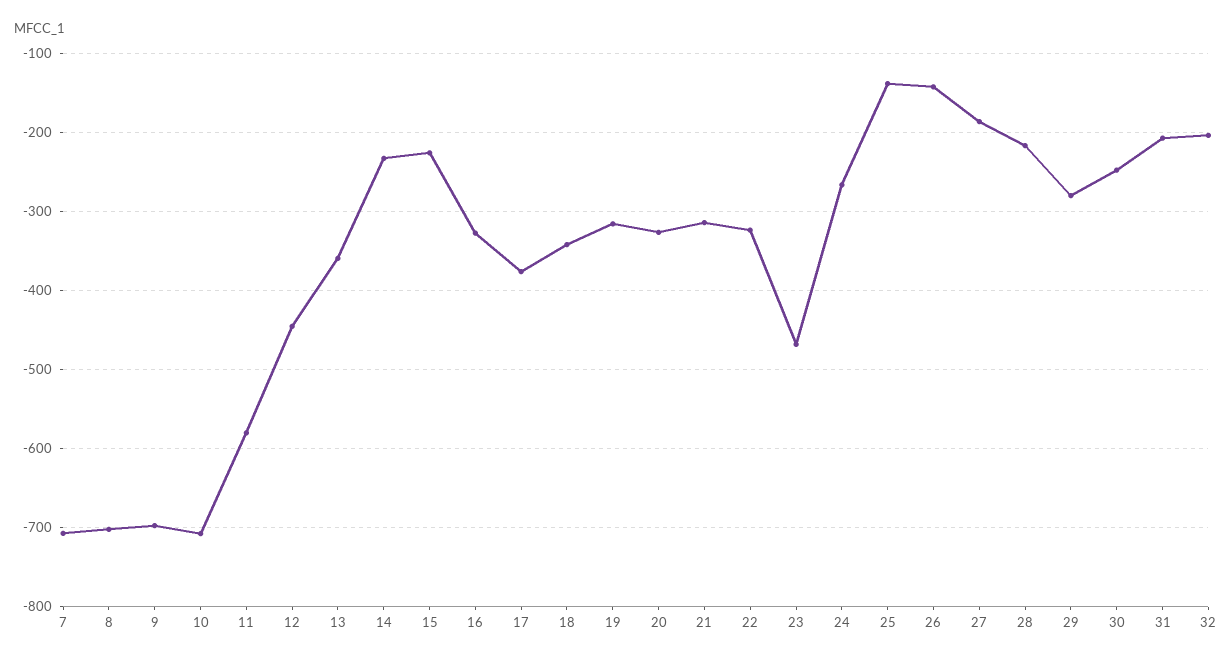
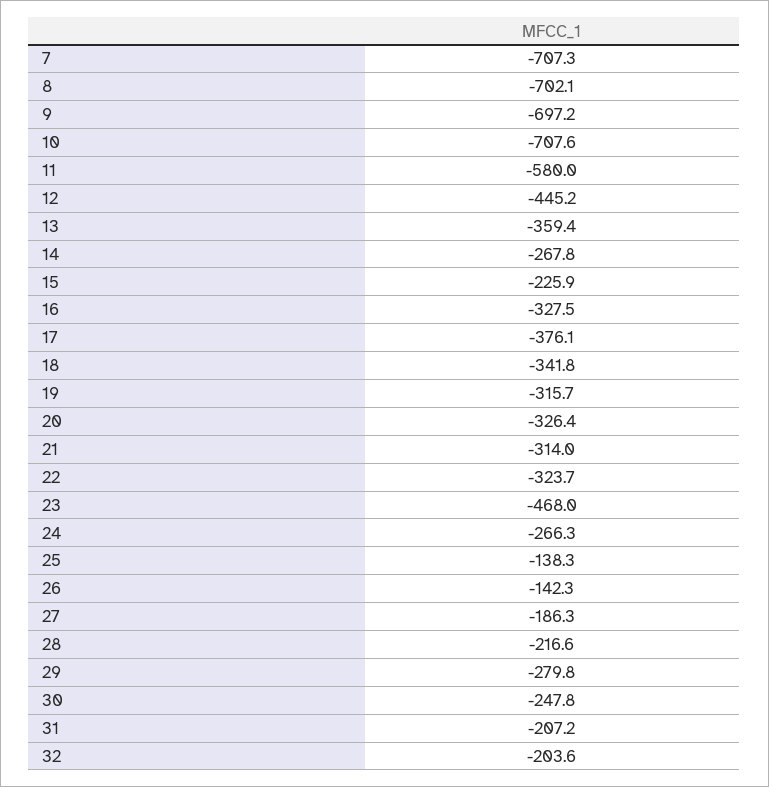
  {
    "7": -707.3,
    "8": -702.1,
    "9": -697.2,
    "10": -707.6,
    "11": -580,
    "12": -445.2,
    "13": -359.4,
-   "14": -230,
+   "14": -267.8,
    "15": -225.9,
    "16": -327.5,
    "17": -376.1,
    "18": -341.8,
    "19": -315.7,
    "20": -326.4,
    "21": -314,
    "22": -323.7,
    "23": -468,
    "24": -266.3,
    "25": -138.3,
    "26": -142.3,
    "27": -186.3,
    "28": -216.6,
    "29": -279.8,
    "30": -247.8,
    "31": -207.2,
    "32": -203.6
  }

